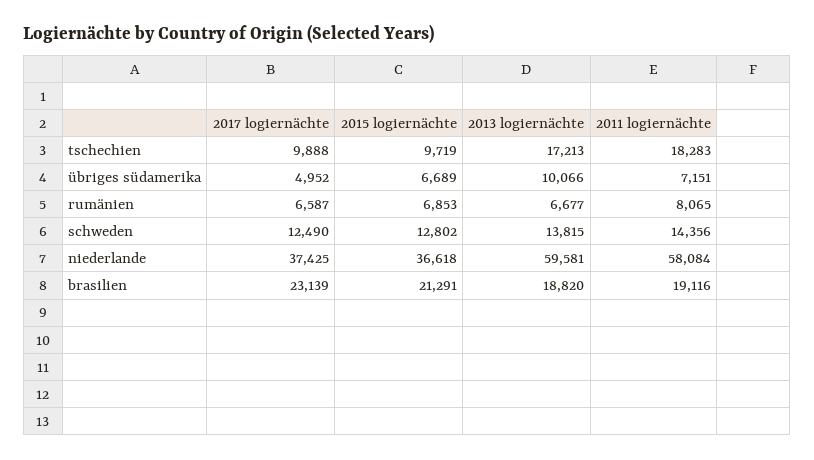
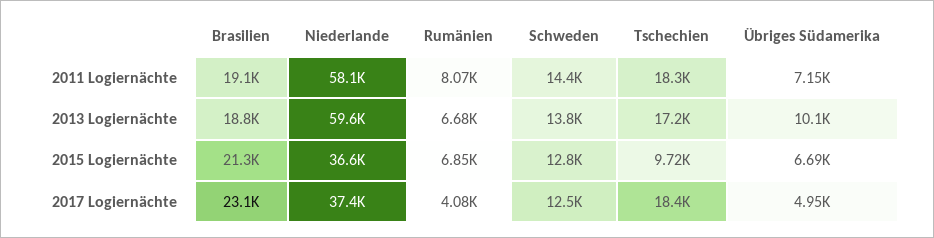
  {
    "2017 logiernächte": {
-     "tschechien": 9888,
+     "tschechien": 18400,
      "übriges südamerika": 4952,
-     "rumänien": 6587,
+     "rumänien": 4080,
      "schweden": 12490,
      "niederlande": 37425,
      "brasilien": 23139
    },
    "2015 logiernächte": {
      "tschechien": 9719,
      "übriges südamerika": 6689,
      "rumänien": 6853,
      "schweden": 12802,
      "niederlande": 36618,
      "brasilien": 21291
    },
    "2013 logiernächte": {
      "tschechien": 17213,
      "übriges südamerika": 10066,
      "rumänien": 6677,
      "schweden": 13815,
      "niederlande": 59581,
      "brasilien": 18820
    },
    "2011 logiernächte": {
      "tschechien": 18283,
      "übriges südamerika": 7151,
      "rumänien": 8065,
      "schweden": 14356,
      "niederlande": 58084,
      "brasilien": 19116
    }
  }

